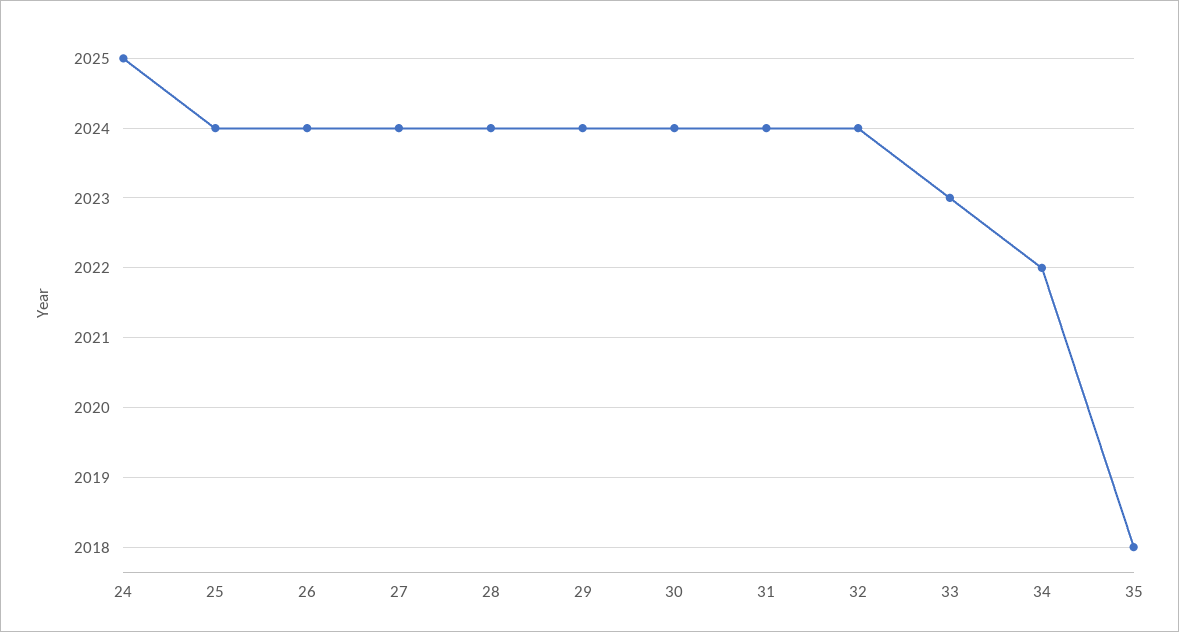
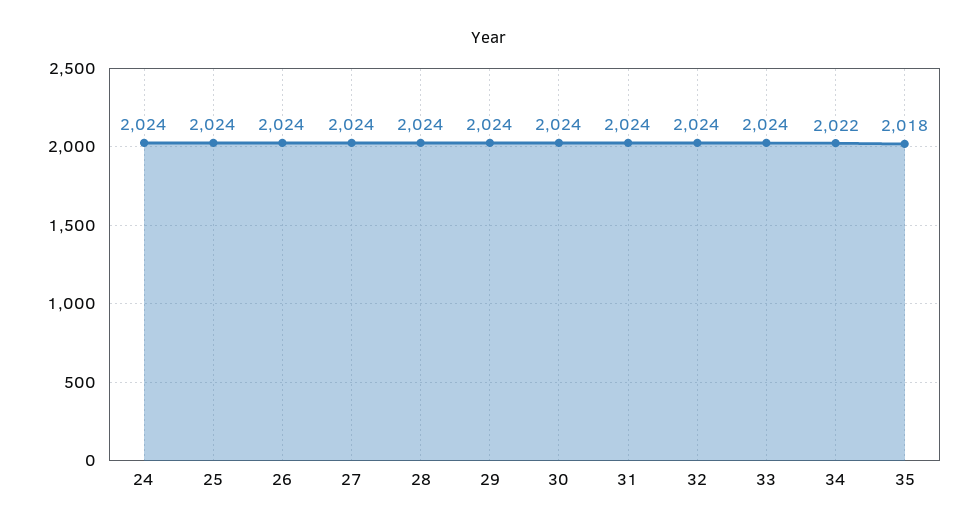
  {
-   "24": 2025,
+   "24": 2024,
    "25": 2024,
    "26": 2024,
    "27": 2024,
    "28": 2024,
    "29": 2024,
    "30": 2024,
    "31": 2024,
    "32": 2024,
-   "33": 2023,
+   "33": 2024,
    "34": 2022,
    "35": 2018
  }

